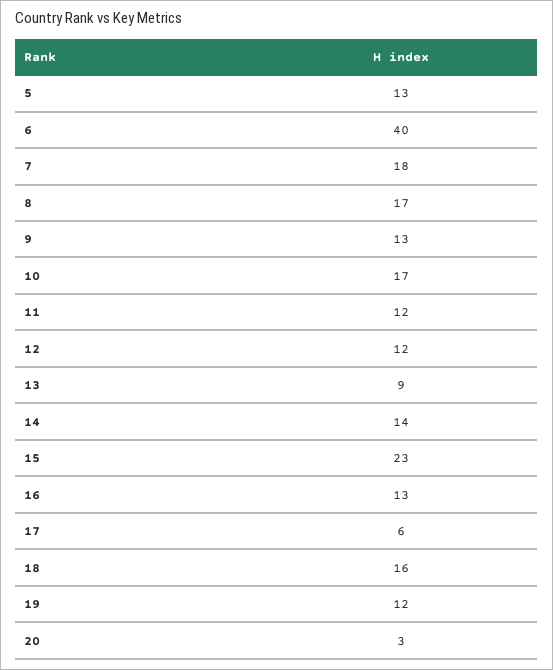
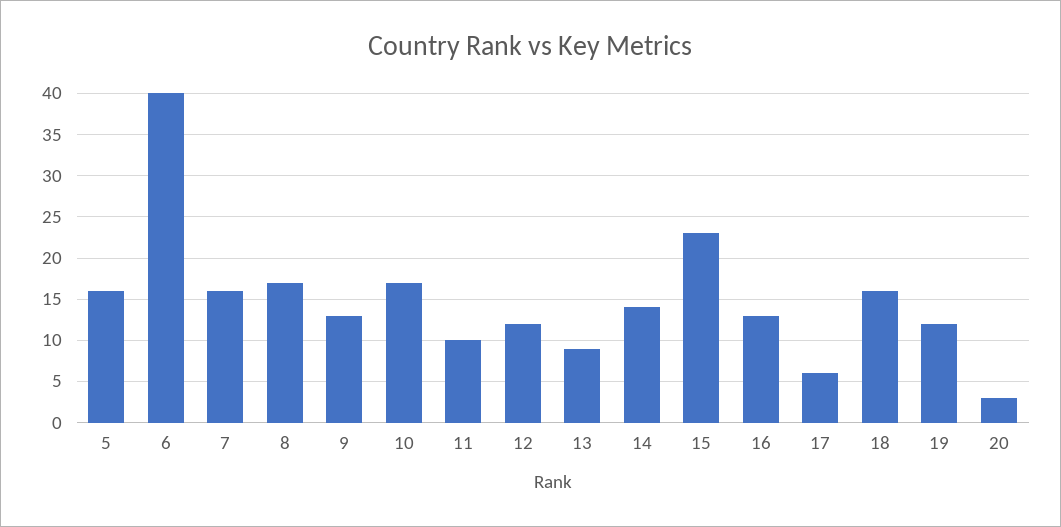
  {
-   "5": 13,
+   "5": 16,
    "6": 40,
-   "7": 18,
+   "7": 16,
    "8": 17,
    "9": 13,
    "10": 17,
-   "11": 12,
+   "11": 10,
    "12": 12,
    "13": 9,
    "14": 14,
    "15": 23,
    "16": 13,
    "17": 6,
    "18": 16,
    "19": 12,
    "20": 3
  }

